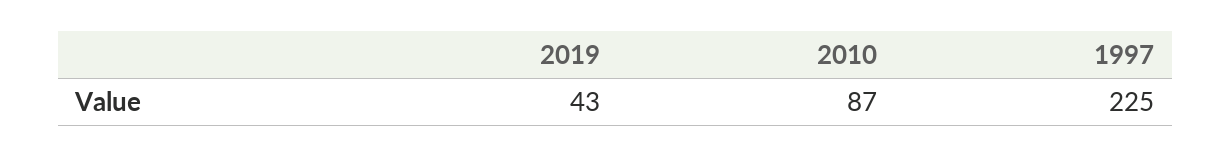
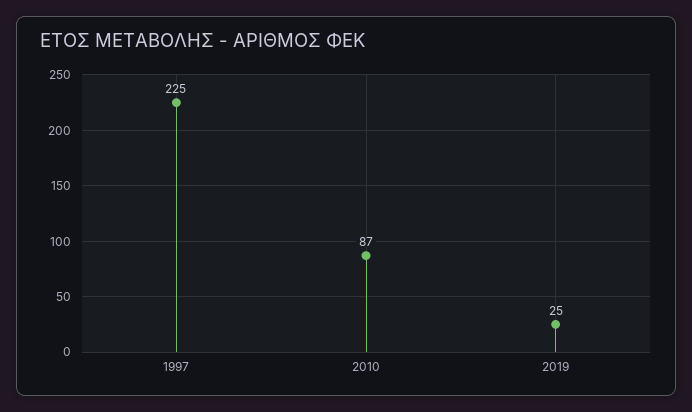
  {
-   "2019": 43,
+   "2019": 25,
    "2010": 87,
    "1997": 225
  }

